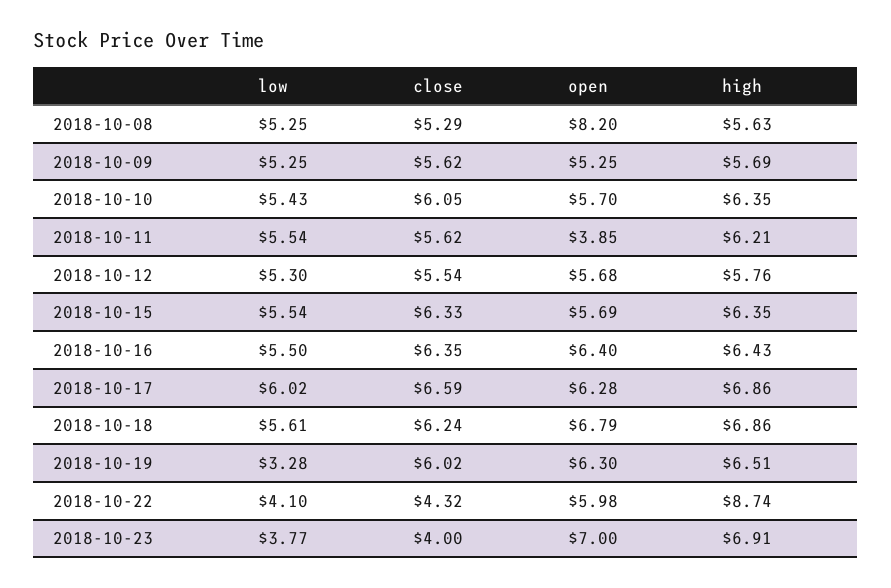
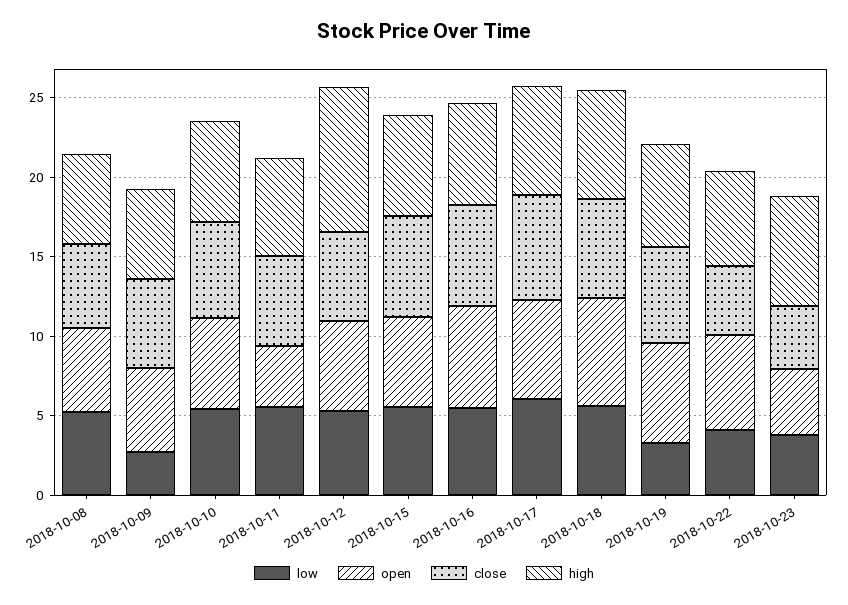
  {
    "low": {
      "2018-10-08": 5.25,
-     "2018-10-09": 5.25,
+     "2018-10-09": 3,
      "2018-10-10": 5.43,
      "2018-10-11": 5.54,
      "2018-10-12": 5.3,
      "2018-10-15": 5.54,
      "2018-10-16": 5.5,
      "2018-10-17": 6.02,
      "2018-10-18": 5.61,
      "2018-10-19": 3.28,
      "2018-10-22": 4.1,
      "2018-10-23": 3.77
    },
    "close": {
      "2018-10-08": 5.29,
      "2018-10-09": 5.62,
      "2018-10-10": 6.05,
      "2018-10-11": 5.62,
      "2018-10-12": 5.54,
      "2018-10-15": 6.33,
      "2018-10-16": 6.35,
      "2018-10-17": 6.59,
      "2018-10-18": 6.24,
      "2018-10-19": 6.02,
      "2018-10-22": 4.32,
      "2018-10-23": 4
    },
    "open": {
-     "2018-10-08": 8.2,
+     "2018-10-08": 5,
      "2018-10-09": 5.25,
      "2018-10-10": 5.7,
      "2018-10-11": 3.85,
      "2018-10-12": 5.68,
      "2018-10-15": 5.69,
      "2018-10-16": 6.4,
      "2018-10-17": 6.28,
      "2018-10-18": 6.79,
      "2018-10-19": 6.3,
      "2018-10-22": 5.98,
-     "2018-10-23": 7
+     "2018-10-23": 4
    },
    "high": {
      "2018-10-08": 5.63,
      "2018-10-09": 5.69,
      "2018-10-10": 6.35,
      "2018-10-11": 6.21,
-     "2018-10-12": 5.76,
+     "2018-10-12": 9,
      "2018-10-15": 6.35,
      "2018-10-16": 6.43,
      "2018-10-17": 6.86,
      "2018-10-18": 6.86,
      "2018-10-19": 6.51,
-     "2018-10-22": 8.74,
+     "2018-10-22": 6,
      "2018-10-23": 6.91
    }
  }

